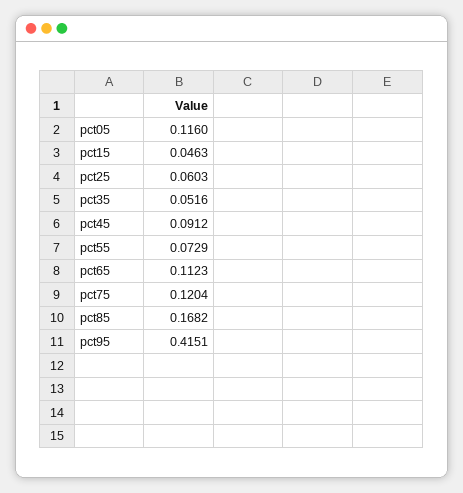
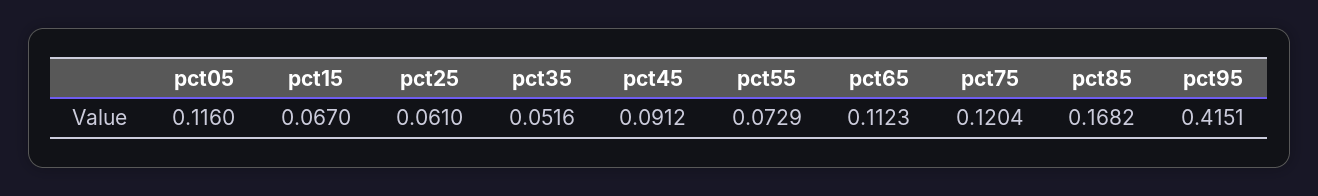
  {
    "pct05": 0.116,
-   "pct15": 0.0463,
+   "pct15": 0.067,
-   "pct25": 0.0603,
+   "pct25": 0.061,
    "pct35": 0.0516,
    "pct45": 0.0912,
    "pct55": 0.0729,
    "pct65": 0.1123,
    "pct75": 0.1204,
    "pct85": 0.1682,
    "pct95": 0.4151
  }

